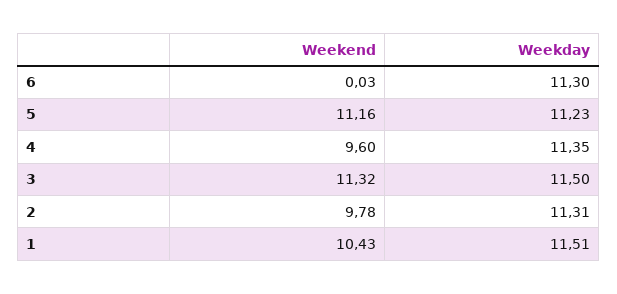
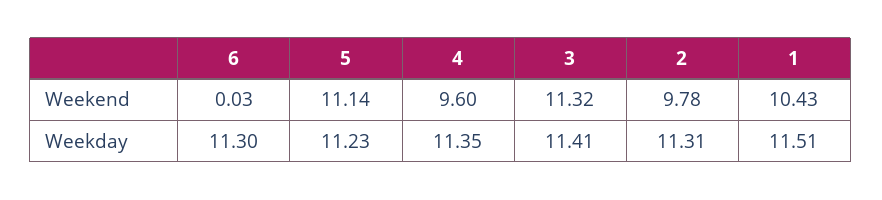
  {
    "Weekend": {
      "6": 0.03,
-     "5": 11.16,
+     "5": 11.14,
      "4": 9.6,
      "3": 11.32,
      "2": 9.78,
      "1": 10.43
    },
    "Weekday": {
      "6": 11.3,
      "5": 11.23,
      "4": 11.35,
-     "3": 11.5,
+     "3": 11.41,
      "2": 11.31,
      "1": 11.51
    }
  }

